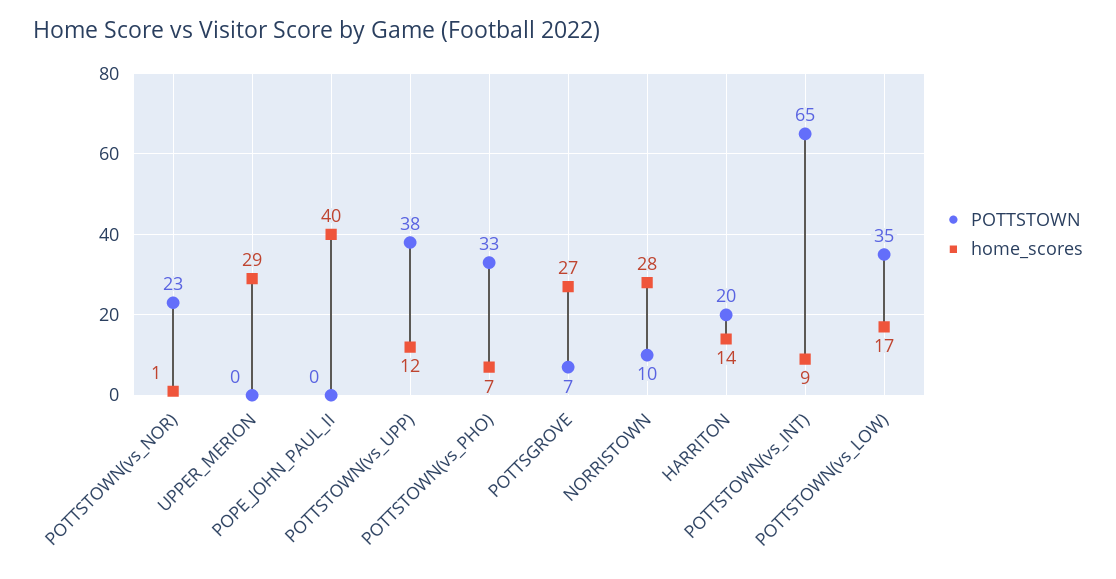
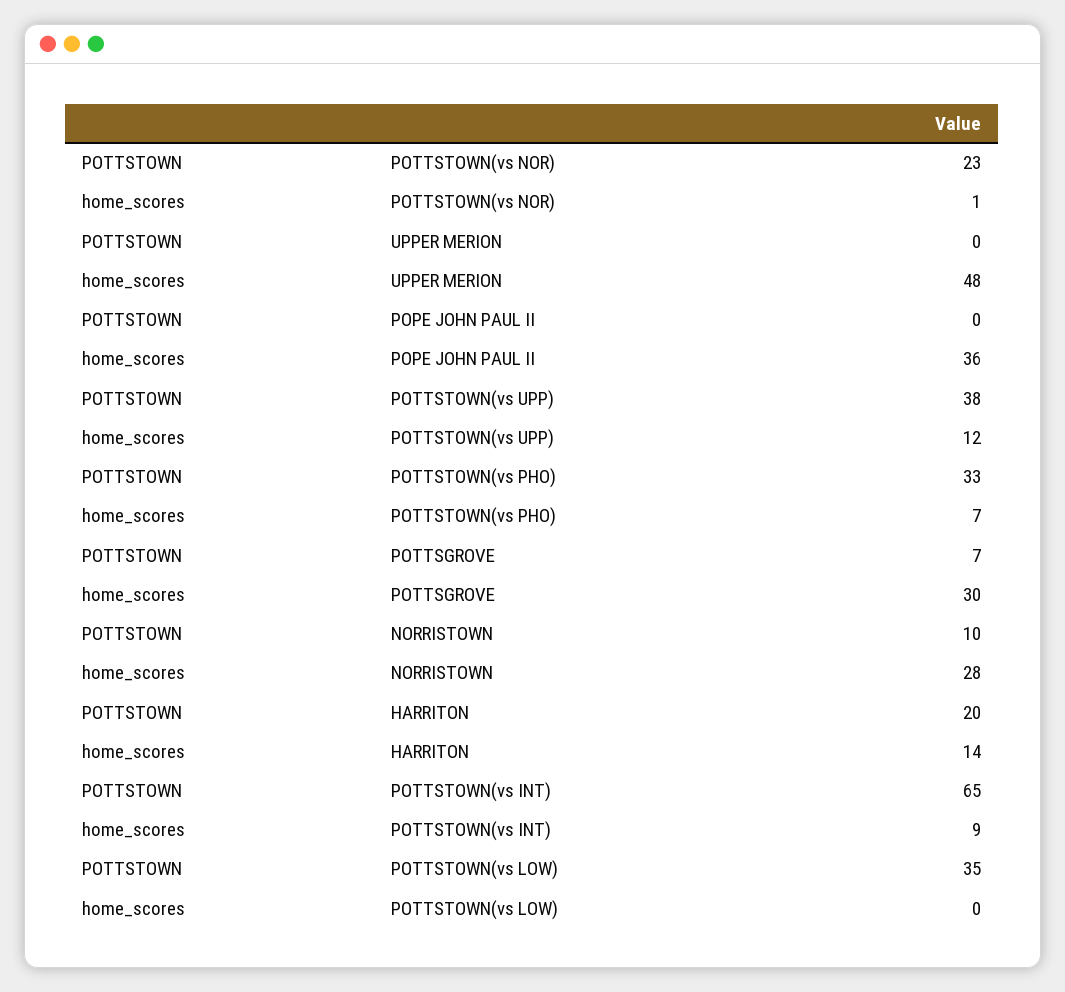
  {
    "POTTSTOWN": {
      "POTTSTOWN(vs_NOR)": 23,
      "UPPER_MERION": 0,
      "POPE_JOHN_PAUL_II": 0,
      "POTTSTOWN(vs_UPP)": 38,
      "POTTSTOWN(vs_PHO)": 33,
      "POTTSGROVE": 7,
      "NORRISTOWN": 10,
      "HARRITON": 20,
      "POTTSTOWN(vs_INT)": 65,
      "POTTSTOWN(vs_LOW)": 35
    },
    "home_scores": {
      "POTTSTOWN(vs_NOR)": 1,
-     "UPPER_MERION": 29,
+     "UPPER_MERION": 48,
-     "POPE_JOHN_PAUL_II": 40,
+     "POPE_JOHN_PAUL_II": 36,
      "POTTSTOWN(vs_UPP)": 12,
      "POTTSTOWN(vs_PHO)": 7,
-     "POTTSGROVE": 27,
+     "POTTSGROVE": 30,
      "NORRISTOWN": 28,
      "HARRITON": 14,
      "POTTSTOWN(vs_INT)": 9,
-     "POTTSTOWN(vs_LOW)": 17
+     "POTTSTOWN(vs_LOW)": 0
    }
  }

